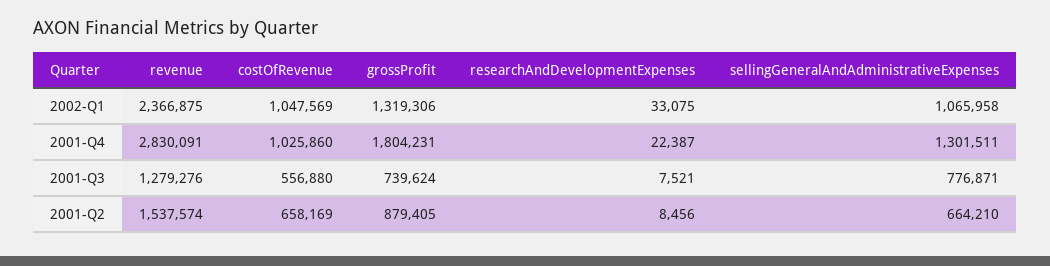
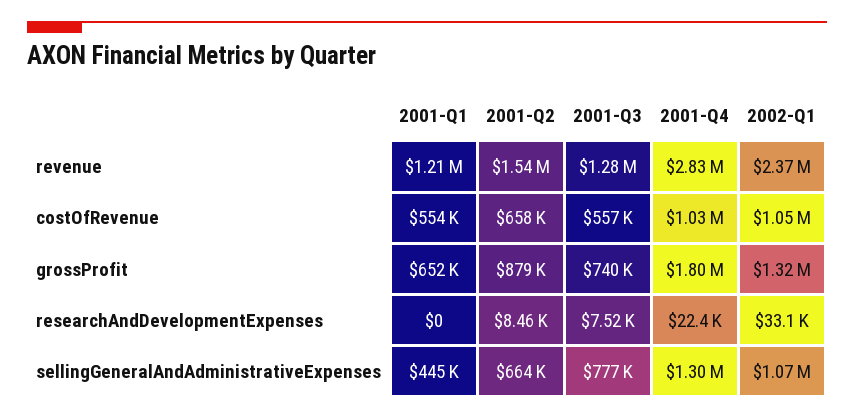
  {
    "revenue": {
      "2002-Q1": 2366875,
      "2001-Q4": 2830091,
      "2001-Q3": 1279276,
-     "2001-Q2": 1537574
+     "2001-Q2": 1537574,
+     "2001-Q1": 1210000
    },
    "costOfRevenue": {
      "2002-Q1": 1047569,
      "2001-Q4": 1025860,
      "2001-Q3": 556880,
-     "2001-Q2": 658169
+     "2001-Q2": 658169,
+     "2001-Q1": 554000
    },
    "grossProfit": {
      "2002-Q1": 1319306,
      "2001-Q4": 1804231,
      "2001-Q3": 739624,
-     "2001-Q2": 879405
+     "2001-Q2": 879405,
+     "2001-Q1": 652000
    },
    "researchAndDevelopmentExpenses": {
      "2002-Q1": 33075,
      "2001-Q4": 22387,
      "2001-Q3": 7521,
-     "2001-Q2": 8456
+     "2001-Q2": 8456,
+     "2001-Q1": 0
    },
    "sellingGeneralAndAdministrativeExpenses": {
      "2002-Q1": 1065958,
      "2001-Q4": 1301511,
      "2001-Q3": 776871,
-     "2001-Q2": 664210
+     "2001-Q2": 664210,
+     "2001-Q1": 445000
    }
  }

